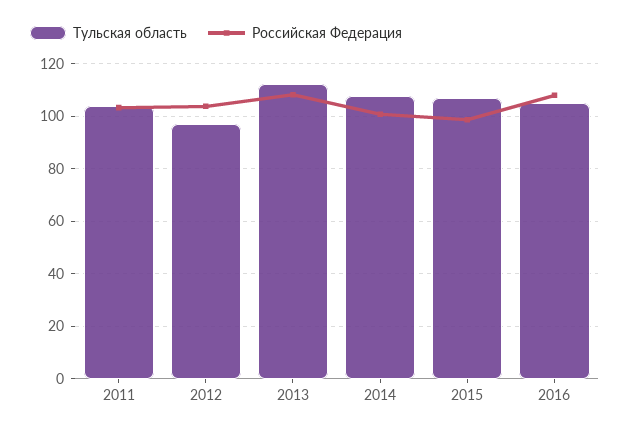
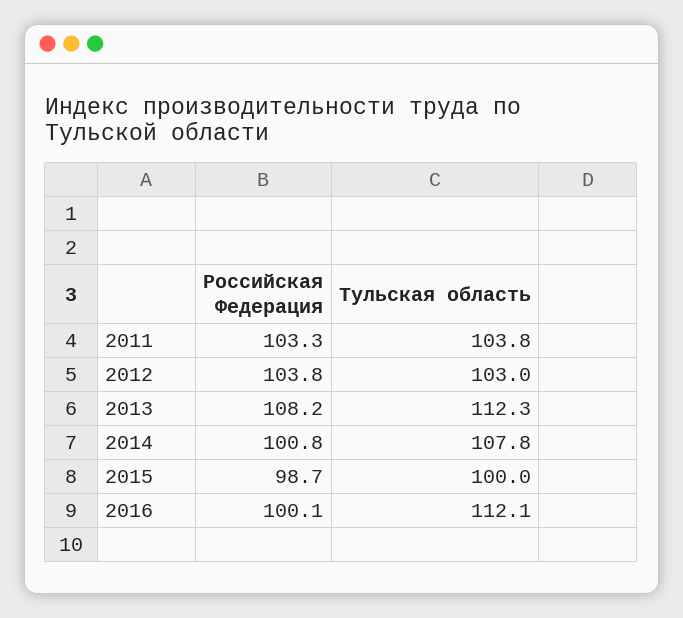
  {
    "Тульская область": {
      "2011": 103.8,
-     "2012": 97.5,
+     "2012": 103,
      "2013": 112.3,
      "2014": 107.8,
-     "2015": 107.5,
+     "2015": 100,
-     "2016": 105
+     "2016": 112.1
    },
    "Российская Федерация": {
      "2011": 103.3,
      "2012": 103.8,
      "2013": 108.2,
      "2014": 100.8,
      "2015": 98.7,
-     "2016": 107.5
+     "2016": 100.1
    }
  }

